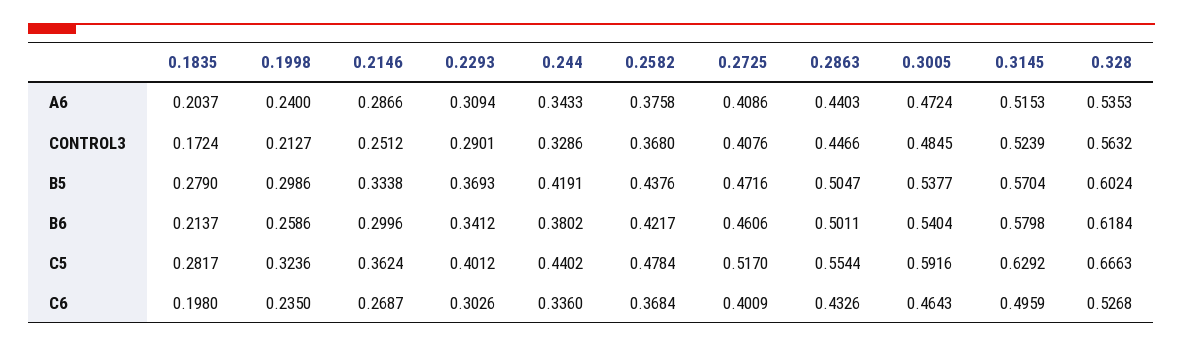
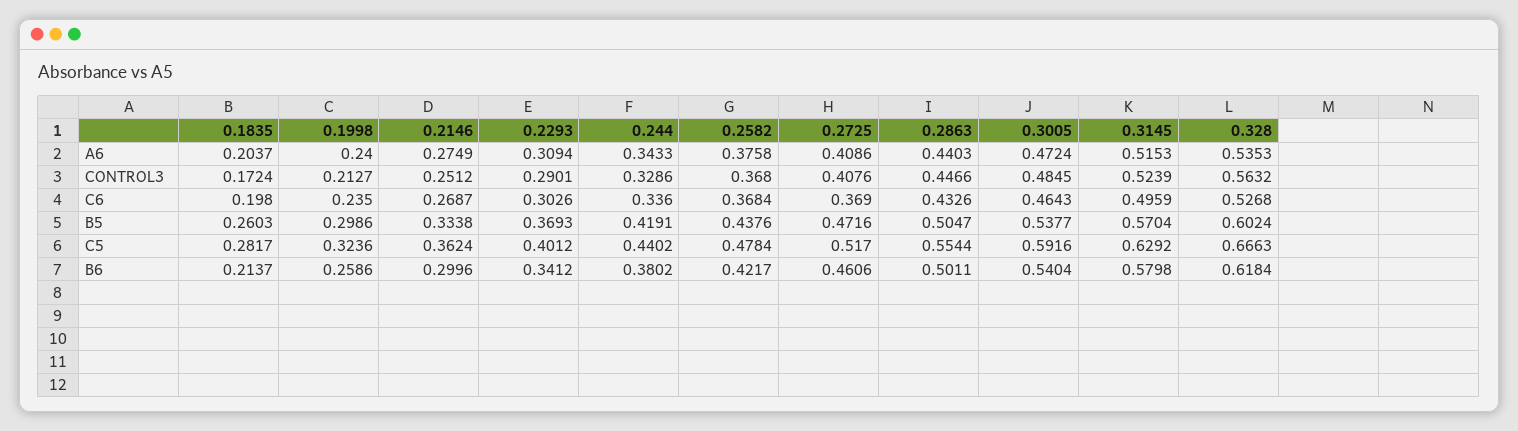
  {
    "0.1835": {
      "A6": 0.2037,
      "CONTROL3": 0.1724,
-     "B5": 0.279,
+     "B5": 0.2603,
      "B6": 0.2137,
      "C5": 0.2817,
      "C6": 0.198
    },
    "0.1998": {
      "A6": 0.24,
      "CONTROL3": 0.2127,
      "B5": 0.2986,
      "B6": 0.2586,
      "C5": 0.3236,
      "C6": 0.235
    },
    "0.2146": {
-     "A6": 0.2866,
+     "A6": 0.2749,
      "CONTROL3": 0.2512,
      "B5": 0.3338,
      "B6": 0.2996,
      "C5": 0.3624,
      "C6": 0.2687
    },
    "0.2293": {
      "A6": 0.3094,
      "CONTROL3": 0.2901,
      "B5": 0.3693,
      "B6": 0.3412,
      "C5": 0.4012,
      "C6": 0.3026
    },
    "0.244": {
      "A6": 0.3433,
      "CONTROL3": 0.3286,
      "B5": 0.4191,
      "B6": 0.3802,
      "C5": 0.4402,
      "C6": 0.336
    },
    "0.2582": {
      "A6": 0.3758,
      "CONTROL3": 0.368,
      "B5": 0.4376,
      "B6": 0.4217,
      "C5": 0.4784,
      "C6": 0.3684
    },
    "0.2725": {
      "A6": 0.4086,
      "CONTROL3": 0.4076,
      "B5": 0.4716,
      "B6": 0.4606,
      "C5": 0.517,
-     "C6": 0.4009
+     "C6": 0.369
    },
    "0.2863": {
      "A6": 0.4403,
      "CONTROL3": 0.4466,
      "B5": 0.5047,
      "B6": 0.5011,
      "C5": 0.5544,
      "C6": 0.4326
    },
    "0.3005": {
      "A6": 0.4724,
      "CONTROL3": 0.4845,
      "B5": 0.5377,
      "B6": 0.5404,
      "C5": 0.5916,
      "C6": 0.4643
    },
    "0.3145": {
      "A6": 0.5153,
      "CONTROL3": 0.5239,
      "B5": 0.5704,
      "B6": 0.5798,
      "C5": 0.6292,
      "C6": 0.4959
    },
    "0.328": {
      "A6": 0.5353,
      "CONTROL3": 0.5632,
      "B5": 0.6024,
      "B6": 0.6184,
      "C5": 0.6663,
      "C6": 0.5268
    }
  }

